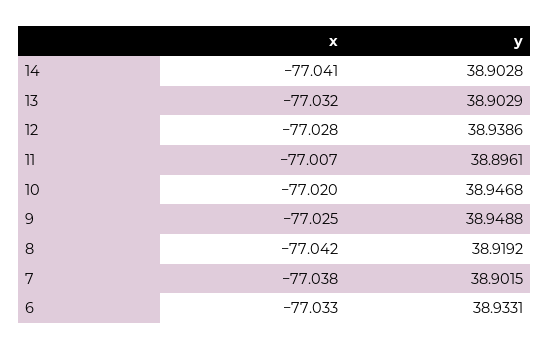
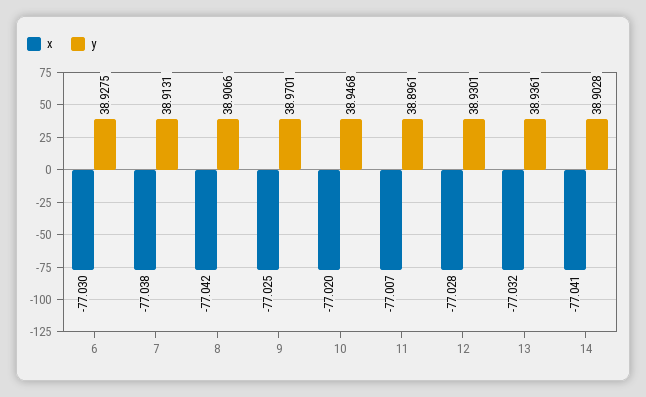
  {
    "x": {
      "14": -77.041,
      "13": -77.032,
      "12": -77.028,
      "11": -77.007,
      "10": -77.02,
      "9": -77.025,
      "8": -77.042,
      "7": -77.038,
-     "6": -77.033
+     "6": -77.03
    },
    "y": {
      "14": 38.9028,
-     "13": 38.9029,
+     "13": 38.9361,
-     "12": 38.9386,
+     "12": 38.9301,
      "11": 38.8961,
      "10": 38.9468,
-     "9": 38.9488,
+     "9": 38.9701,
-     "8": 38.9192,
+     "8": 38.9066,
-     "7": 38.9015,
+     "7": 38.9131,
-     "6": 38.9331
+     "6": 38.9275
    }
  }

